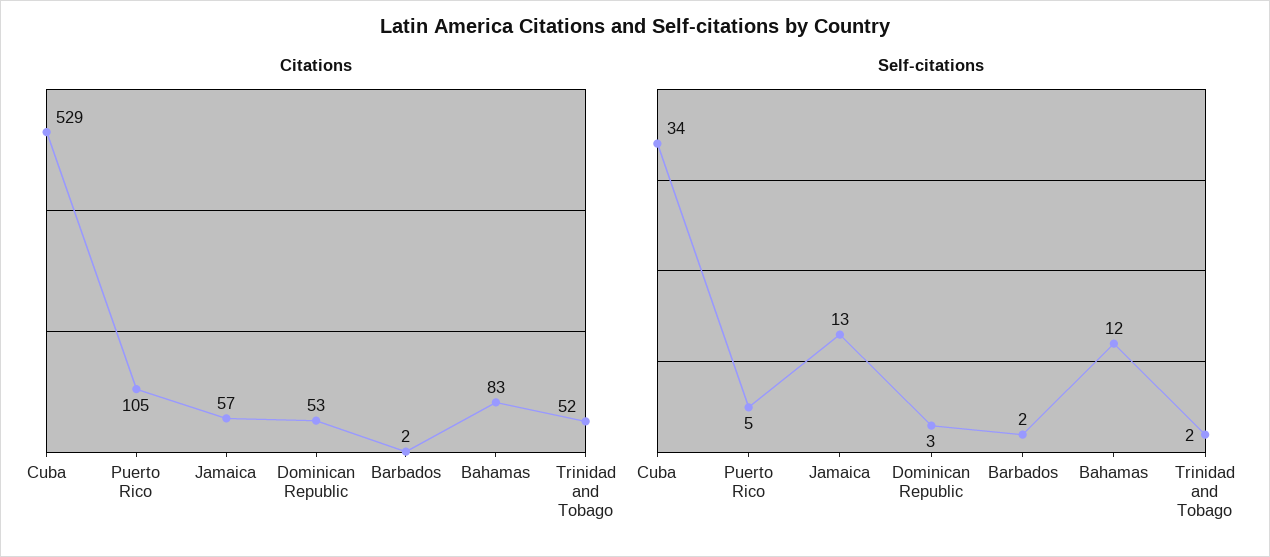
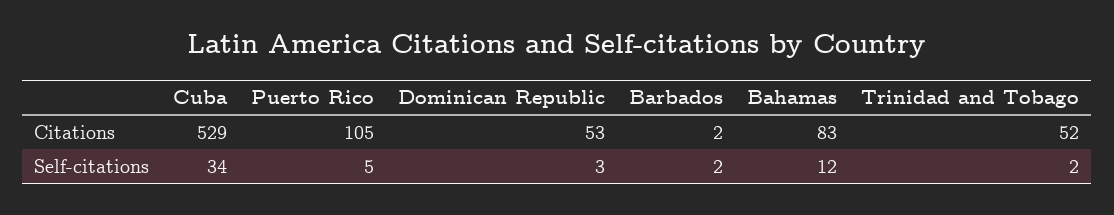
  {
    "Citations": {
      "Cuba": 529,
      "Puerto Rico": 105,
-     "Jamaica": 57,
      "Dominican Republic": 53,
      "Barbados": 2,
      "Bahamas": 83,
      "Trinidad and Tobago": 52
    },
    "Self-citations": {
      "Cuba": 34,
      "Puerto Rico": 5,
-     "Jamaica": 13,
      "Dominican Republic": 3,
      "Barbados": 2,
      "Bahamas": 12,
      "Trinidad and Tobago": 2
    }
  }

